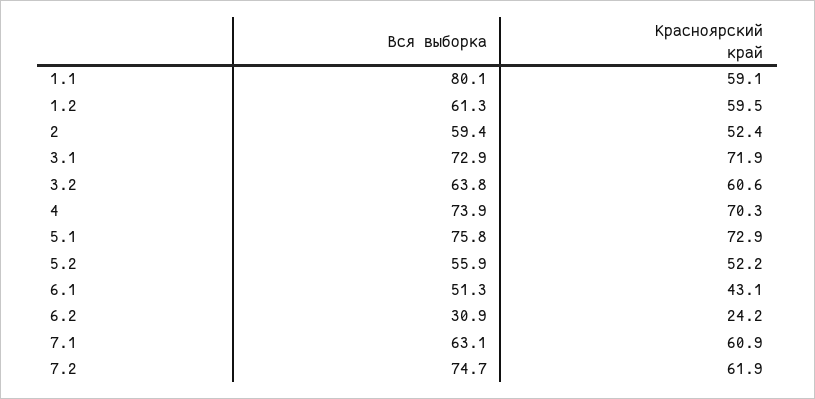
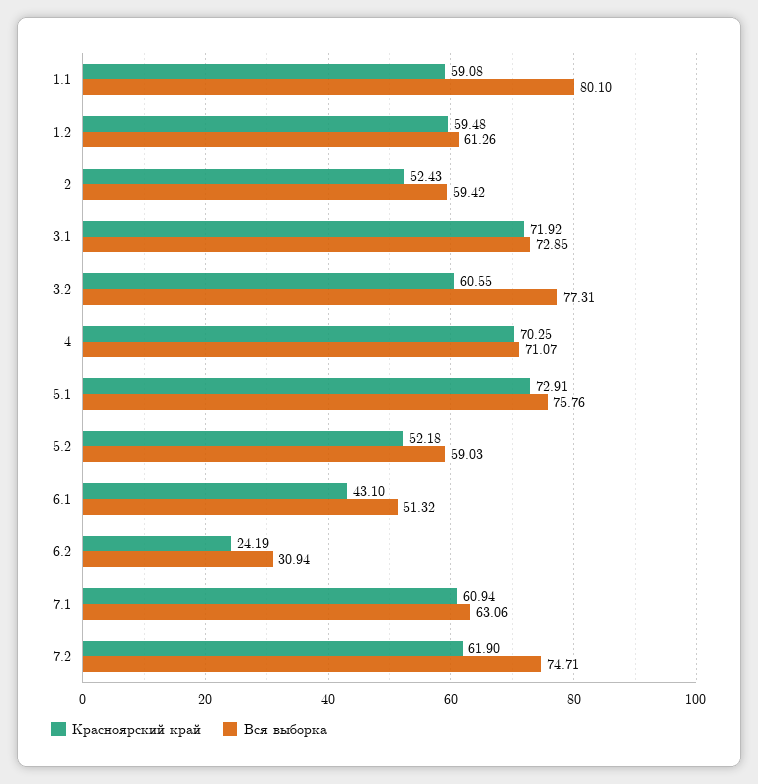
  {
    "Вся выборка": {
      "1.1": 80.1,
      "1.2": 61.26,
      "2": 59.42,
      "3.1": 72.85,
-     "3.2": 63.8,
+     "3.2": 77.31,
-     "4": 73.9,
+     "4": 71.07,
      "5.1": 75.76,
-     "5.2": 55.9,
+     "5.2": 59.03,
      "6.1": 51.32,
      "6.2": 30.94,
      "7.1": 63.06,
      "7.2": 74.71
    },
    "Красноярский край": {
      "1.1": 59.08,
      "1.2": 59.48,
      "2": 52.43,
      "3.1": 71.92,
      "3.2": 60.55,
      "4": 70.25,
      "5.1": 72.91,
      "5.2": 52.18,
      "6.1": 43.1,
      "6.2": 24.19,
      "7.1": 60.94,
      "7.2": 61.9
    }
  }

